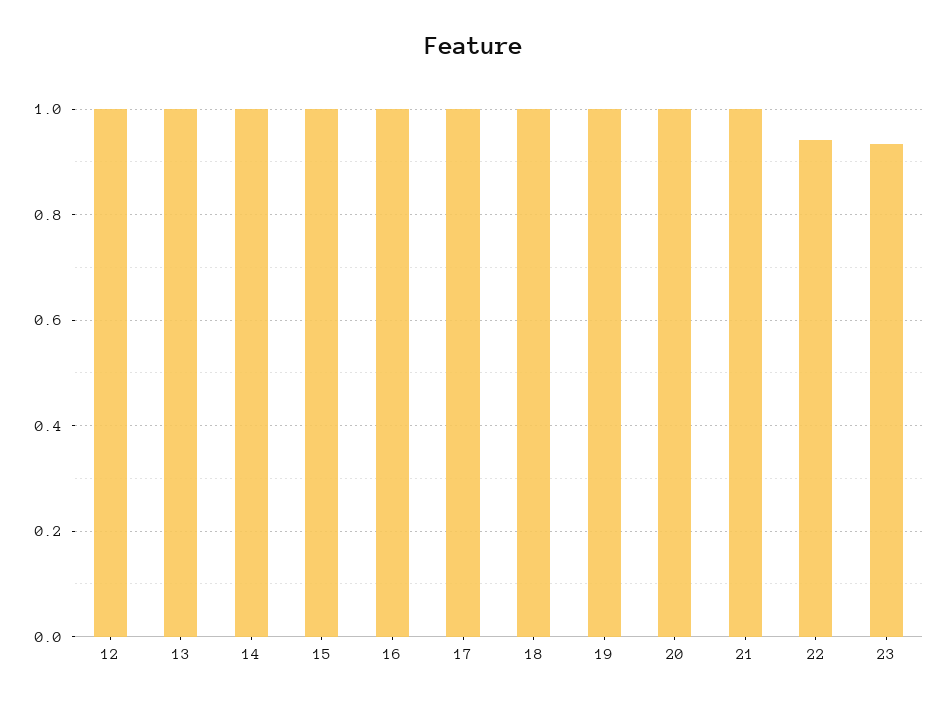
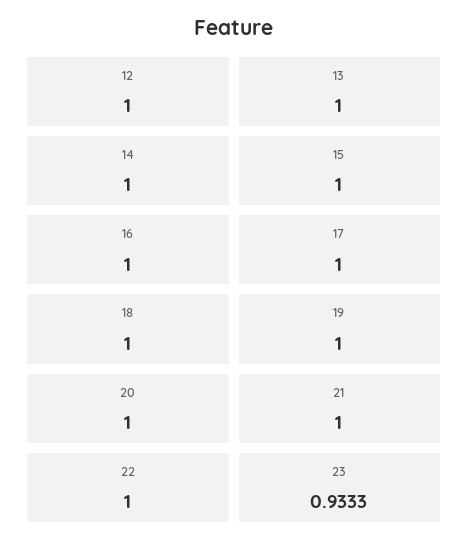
  {
    "12": 1,
    "13": 1,
    "14": 1,
    "15": 1,
    "16": 1,
    "17": 1,
    "18": 1,
    "19": 1,
    "20": 1,
    "21": 1,
-   "22": 0.94,
+   "22": 1,
    "23": 0.9333
  }

